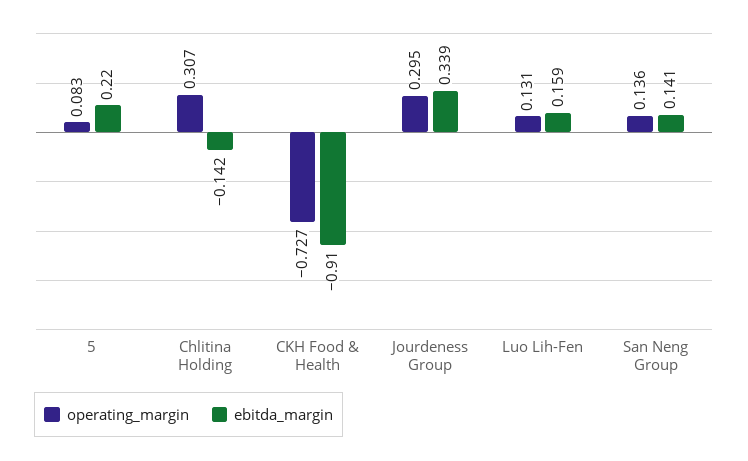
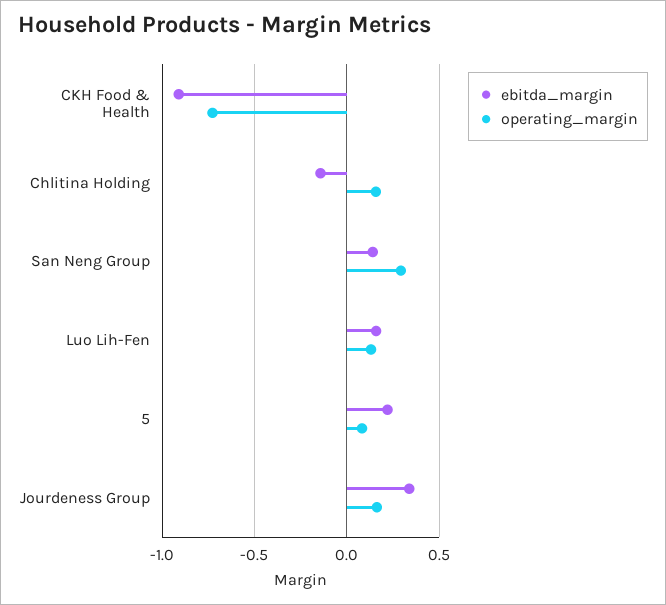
  {
    "operating_margin": {
      "5": 0.083,
-     "Chlitina Holding": 0.307,
+     "Chlitina Holding": 0.15,
      "CKH Food & Health": -0.727,
-     "Jourdeness Group": 0.295,
+     "Jourdeness Group": 0.15,
      "Luo Lih-Fen": 0.131,
-     "San Neng Group": 0.136
+     "San Neng Group": 0.3
    },
    "ebitda_margin": {
      "5": 0.22,
      "Chlitina Holding": -0.142,
      "CKH Food & Health": -0.91,
      "Jourdeness Group": 0.339,
      "Luo Lih-Fen": 0.159,
      "San Neng Group": 0.141
    }
  }

